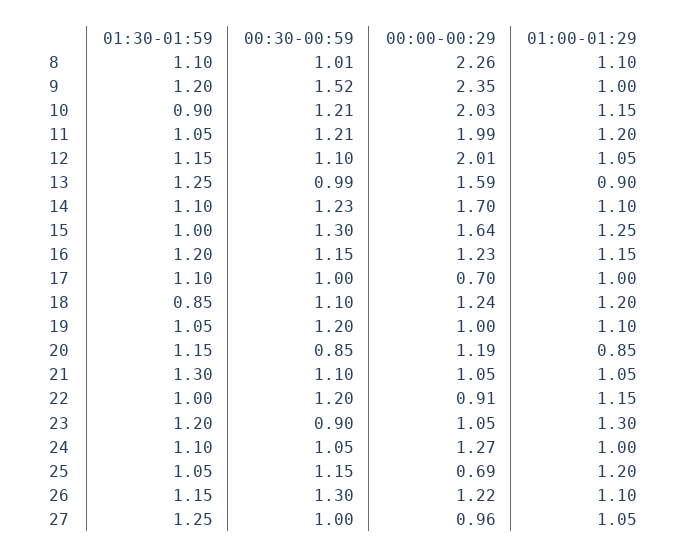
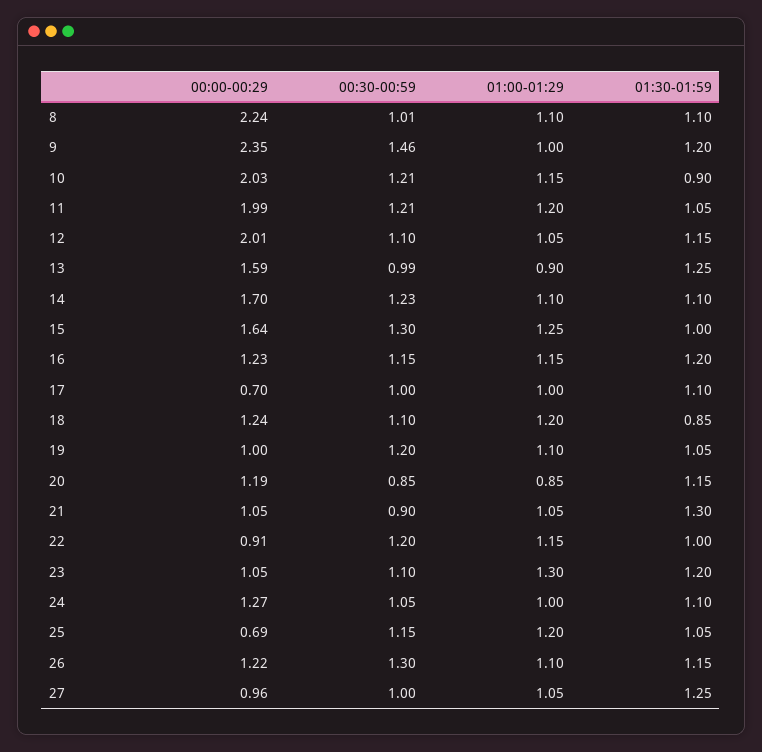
  {
    "01:30-01:59": {
      "8": 1.1,
      "9": 1.2,
      "10": 0.9,
      "11": 1.05,
      "12": 1.15,
      "13": 1.25,
      "14": 1.1,
      "15": 1,
      "16": 1.2,
      "17": 1.1,
      "18": 0.85,
      "19": 1.05,
      "20": 1.15,
      "21": 1.3,
      "22": 1,
      "23": 1.2,
      "24": 1.1,
      "25": 1.05,
      "26": 1.15,
      "27": 1.25
    },
    "00:30-00:59": {
      "8": 1.01,
-     "9": 1.52,
+     "9": 1.46,
      "10": 1.21,
      "11": 1.21,
      "12": 1.1,
      "13": 0.99,
      "14": 1.23,
      "15": 1.3,
      "16": 1.15,
      "17": 1,
      "18": 1.1,
      "19": 1.2,
      "20": 0.85,
-     "21": 1.1,
+     "21": 0.9,
      "22": 1.2,
-     "23": 0.9,
+     "23": 1.1,
      "24": 1.05,
      "25": 1.15,
      "26": 1.3,
      "27": 1
    },
    "00:00-00:29": {
-     "8": 2.26,
+     "8": 2.24,
      "9": 2.35,
      "10": 2.03,
      "11": 1.99,
      "12": 2.01,
      "13": 1.59,
      "14": 1.7,
      "15": 1.64,
      "16": 1.23,
      "17": 0.7,
      "18": 1.24,
      "19": 1,
      "20": 1.19,
      "21": 1.05,
      "22": 0.91,
      "23": 1.05,
      "24": 1.27,
      "25": 0.69,
      "26": 1.22,
      "27": 0.96
    },
    "01:00-01:29": {
      "8": 1.1,
      "9": 1,
      "10": 1.15,
      "11": 1.2,
      "12": 1.05,
      "13": 0.9,
      "14": 1.1,
      "15": 1.25,
      "16": 1.15,
      "17": 1,
      "18": 1.2,
      "19": 1.1,
      "20": 0.85,
      "21": 1.05,
      "22": 1.15,
      "23": 1.3,
      "24": 1,
      "25": 1.2,
      "26": 1.1,
      "27": 1.05
    }
  }

